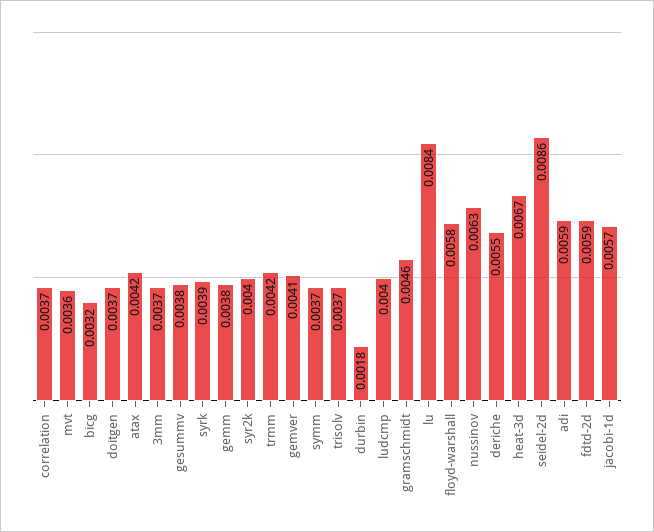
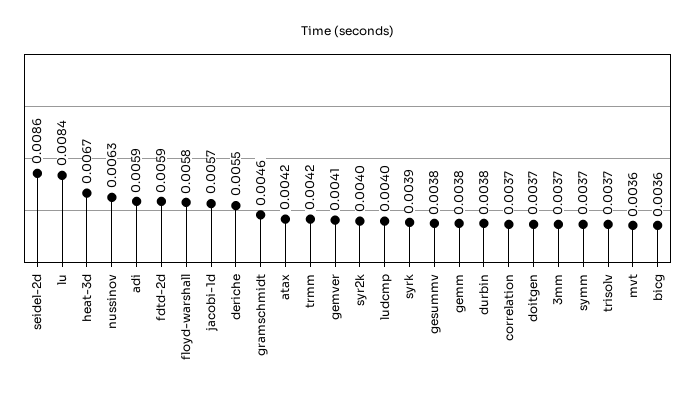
  {
    "correlation": 0.0037,
    "mvt": 0.0036,
-   "bicg": 0.0032,
+   "bicg": 0.0036,
    "doitgen": 0.0037,
    "atax": 0.0042,
    "3mm": 0.0037,
    "gesummv": 0.0038,
    "syrk": 0.0039,
    "gemm": 0.0038,
    "syr2k": 0.004,
    "trmm": 0.0042,
    "gemver": 0.0041,
    "symm": 0.0037,
    "trisolv": 0.0037,
-   "durbin": 0.0018,
+   "durbin": 0.0038,
    "ludcmp": 0.004,
    "gramschmidt": 0.0046,
    "lu": 0.0084,
    "floyd-warshall": 0.0058,
    "nussinov": 0.0063,
    "deriche": 0.0055,
    "heat-3d": 0.0067,
    "seidel-2d": 0.0086,
    "adi": 0.0059,
    "fdtd-2d": 0.0059,
    "jacobi-1d": 0.0057
  }

